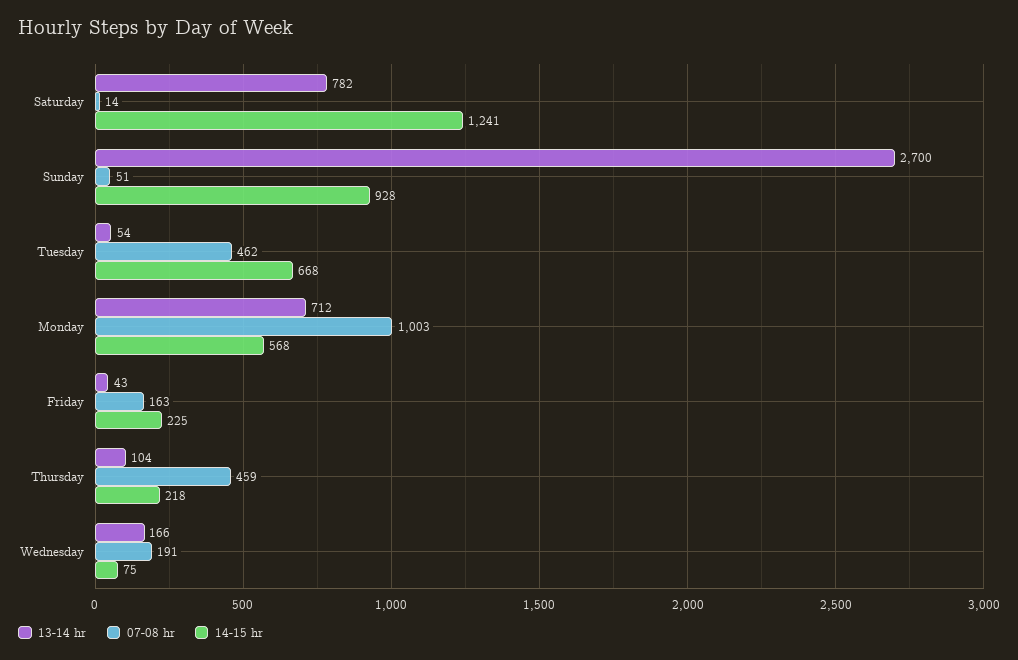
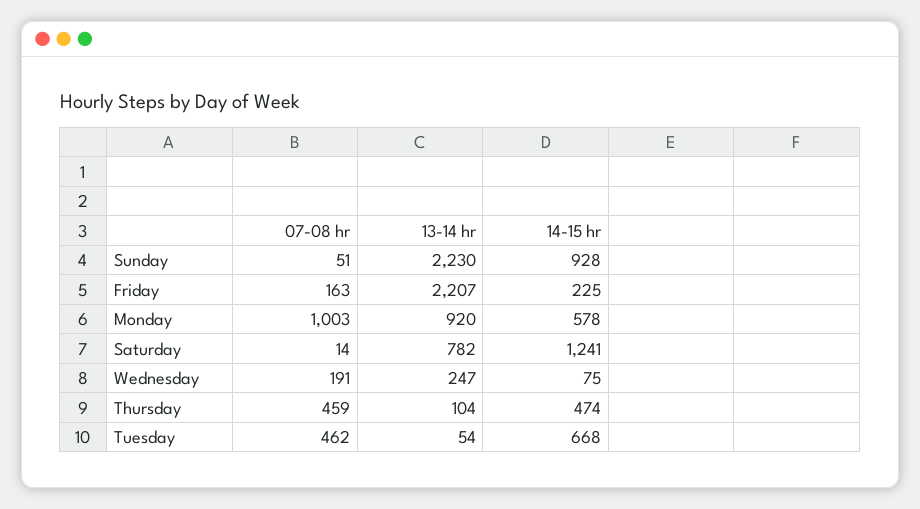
  {
    "13-14 hr": {
      "Saturday": 782,
-     "Sunday": 2700,
+     "Sunday": 2230,
      "Tuesday": 54,
-     "Monday": 712,
+     "Monday": 920,
-     "Friday": 43,
+     "Friday": 2207,
      "Thursday": 104,
-     "Wednesday": 166
+     "Wednesday": 247
    },
    "07-08 hr": {
      "Saturday": 14,
      "Sunday": 51,
      "Tuesday": 462,
      "Monday": 1003,
      "Friday": 163,
      "Thursday": 459,
      "Wednesday": 191
    },
    "14-15 hr": {
      "Saturday": 1241,
      "Sunday": 928,
      "Tuesday": 668,
-     "Monday": 568,
+     "Monday": 578,
      "Friday": 225,
-     "Thursday": 218,
+     "Thursday": 474,
      "Wednesday": 75
    }
  }

